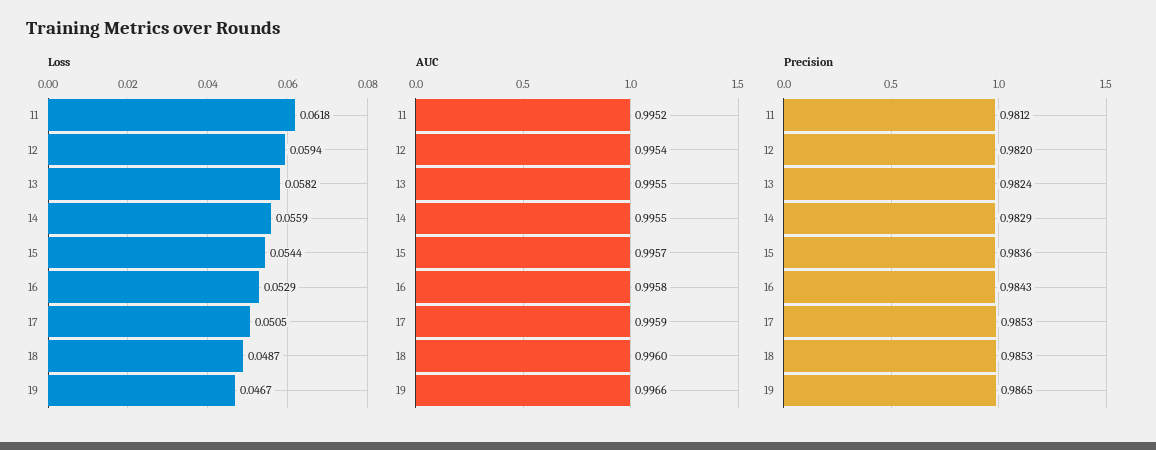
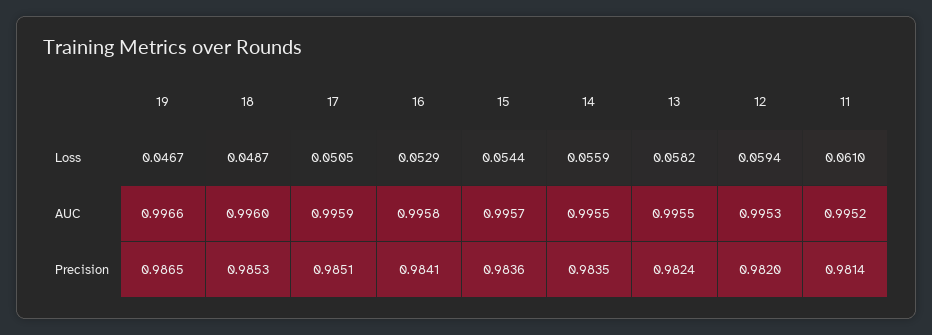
  {
    "Loss": {
-     "11": 0.0618,
+     "11": 0.061,
      "12": 0.0594,
      "13": 0.0582,
      "14": 0.0559,
      "15": 0.0544,
      "16": 0.0529,
      "17": 0.0505,
      "18": 0.0487,
      "19": 0.0467
    },
    "AUC": {
      "11": 0.9952,
-     "12": 0.9954,
+     "12": 0.9953,
      "13": 0.9955,
      "14": 0.9955,
      "15": 0.9957,
      "16": 0.9958,
      "17": 0.9959,
      "18": 0.996,
      "19": 0.9966
    },
    "Precision": {
-     "11": 0.9812,
+     "11": 0.9814,
      "12": 0.982,
      "13": 0.9824,
-     "14": 0.9829,
+     "14": 0.9835,
      "15": 0.9836,
-     "16": 0.9843,
+     "16": 0.9841,
-     "17": 0.9853,
+     "17": 0.9851,
      "18": 0.9853,
      "19": 0.9865
    }
  }

